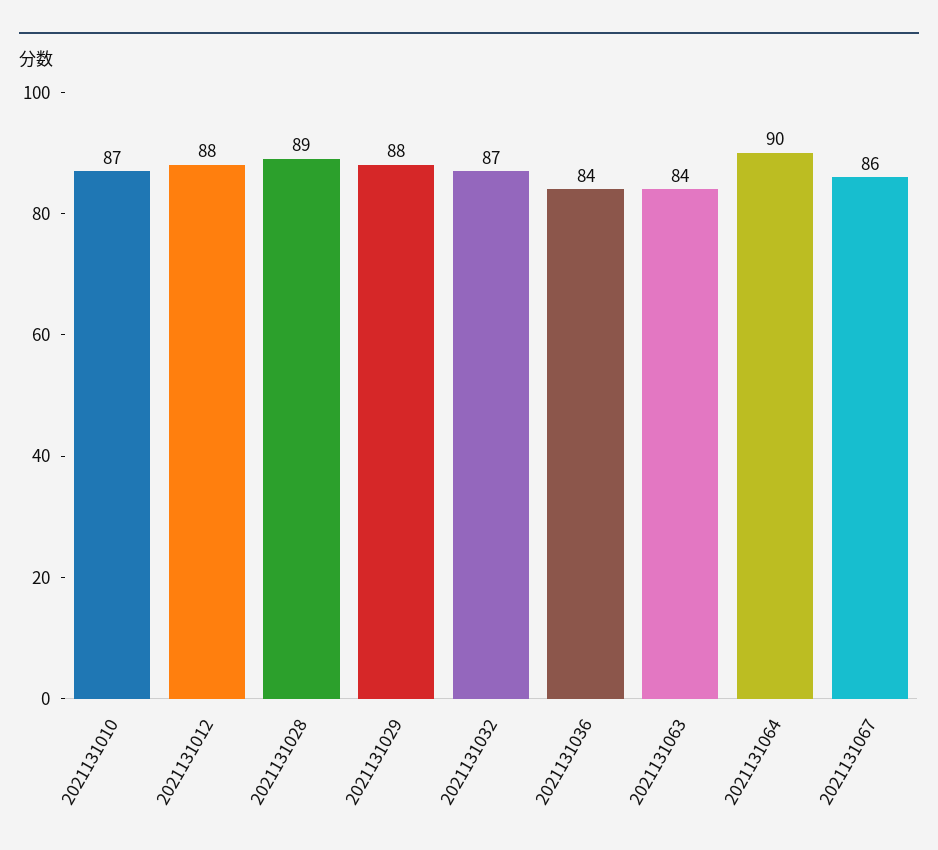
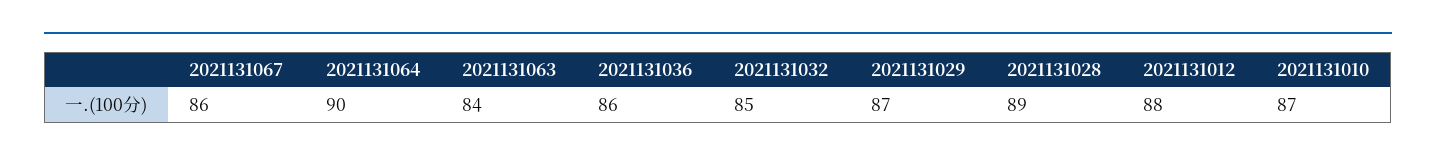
  {
    "2021131010": 87,
    "2021131012": 88,
    "2021131028": 89,
-   "2021131029": 88,
+   "2021131029": 87,
-   "2021131032": 87,
+   "2021131032": 85,
-   "2021131036": 84,
+   "2021131036": 86,
    "2021131063": 84,
    "2021131064": 90,
    "2021131067": 86
  }

